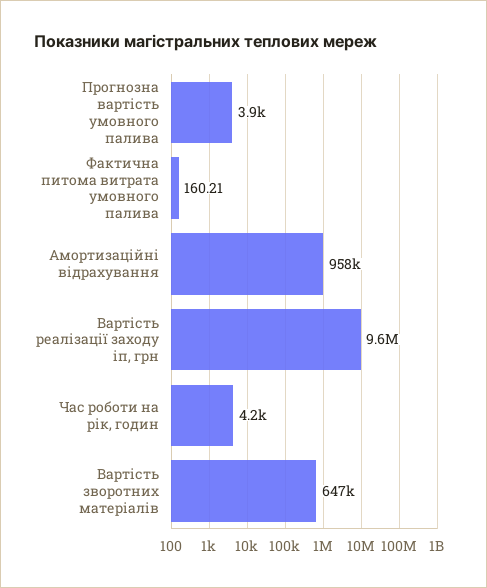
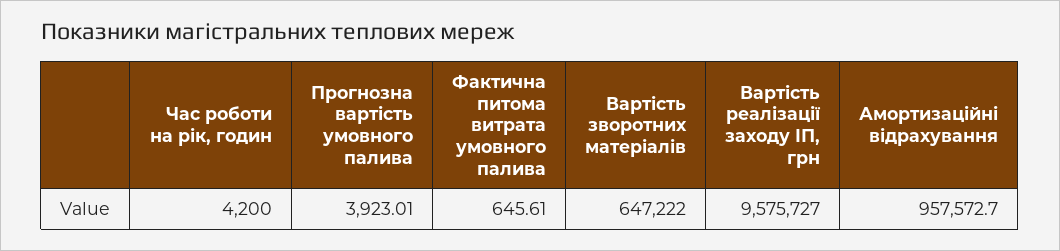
  {
    "Прогнозна вартість умовного палива": 3923.01,
-   "Фактична питома витрата умовного палива": 160.21,
+   "Фактична питома витрата умовного палива": 645.61,
    "Амортизаційні відрахування": 957572.7,
    "Вартість реалізації заходу іп, грн": 9575727,
    "Час роботи на рік, годин": 4200,
    "Вартість зворотних матеріалів": 647222
  }

